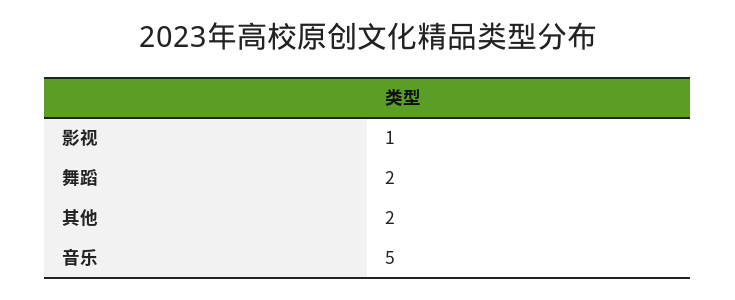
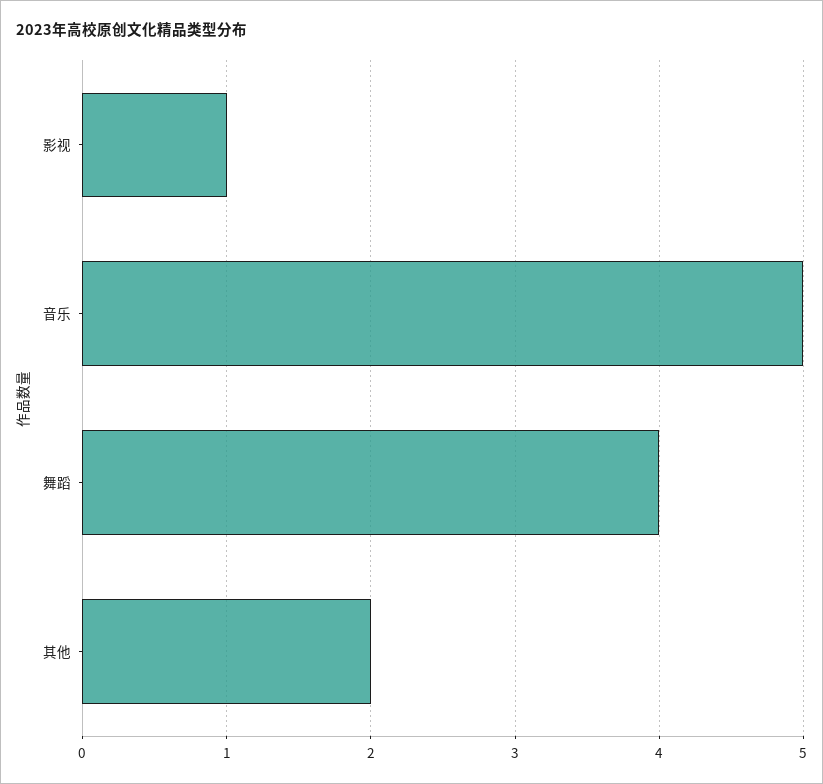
  {
    "影视": 1,
-   "舞蹈": 2,
+   "舞蹈": 4,
    "其他": 2,
    "音乐": 5
  }

